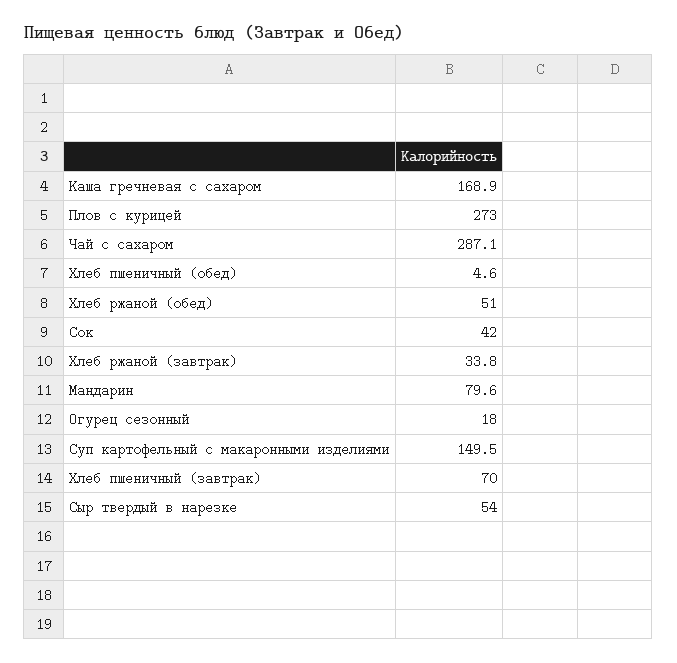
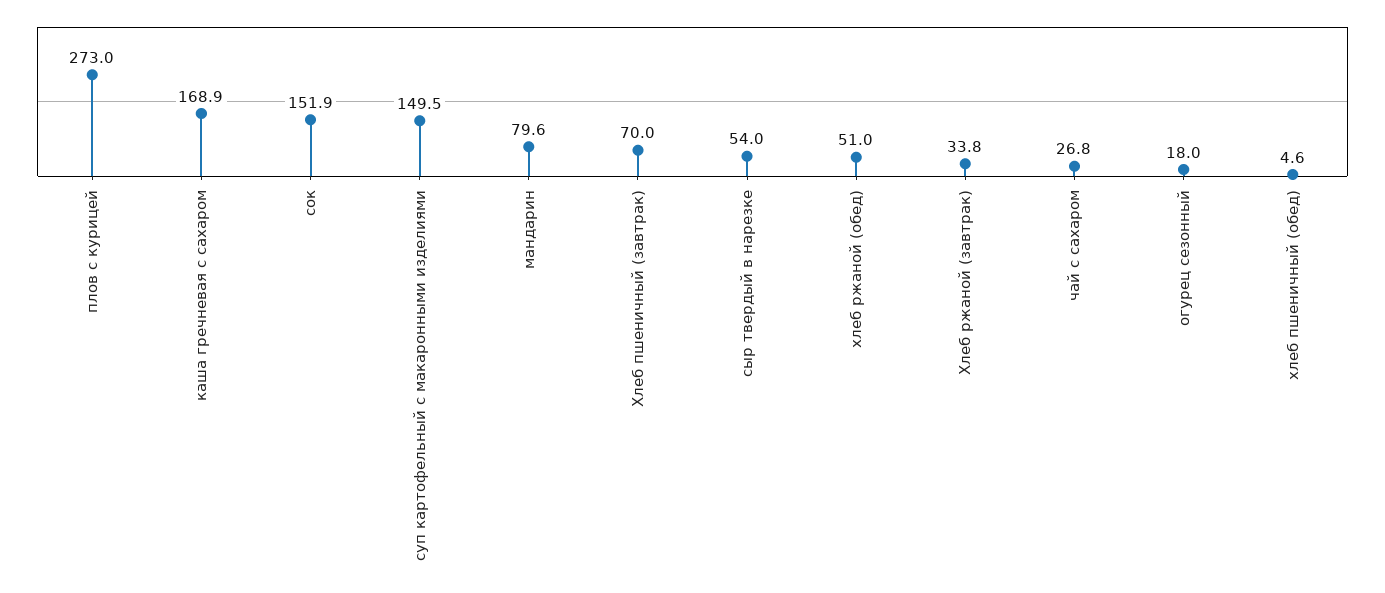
  {
    "Каша гречневая с сахаром": 168.9,
    "Плов с курицей": 273,
-   "Чай с сахаром": 287.1,
+   "Чай с сахаром": 26.8,
    "Хлеб пшеничный (обед)": 4.6,
    "Хлеб ржаной (обед)": 51,
-   "Сок": 42,
+   "Сок": 151.9,
    "Хлеб ржаной (завтрак)": 33.8,
    "Мандарин": 79.6,
    "Огурец сезонный": 18,
    "Суп картофельный с макаронными изделиями": 149.5,
    "Хлеб пшеничный (завтрак)": 70,
    "Сыр твердый в нарезке": 54
  }

